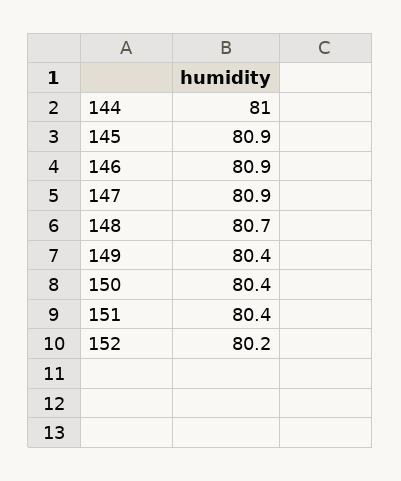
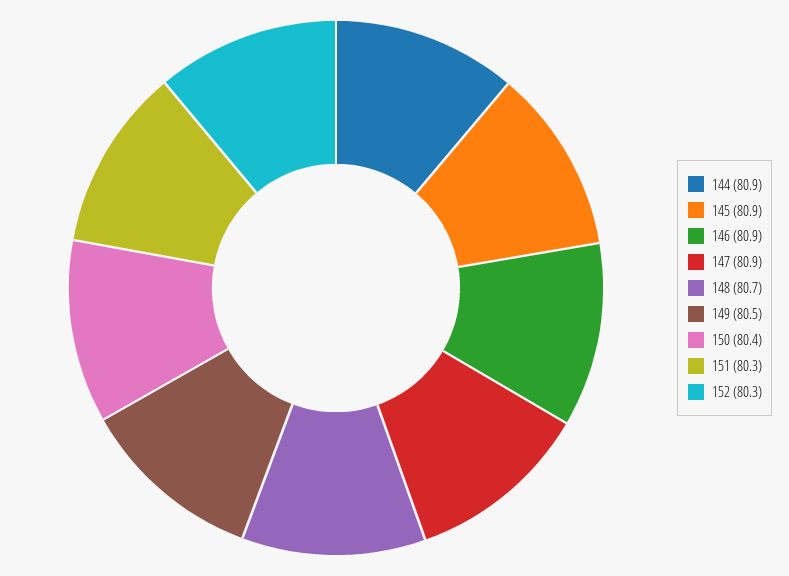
  {
-   "144": 81,
+   "144": 80.9,
    "145": 80.9,
    "146": 80.9,
    "147": 80.9,
    "148": 80.7,
-   "149": 80.4,
+   "149": 80.5,
    "150": 80.4,
-   "151": 80.4,
+   "151": 80.3,
-   "152": 80.2
+   "152": 80.3
  }

